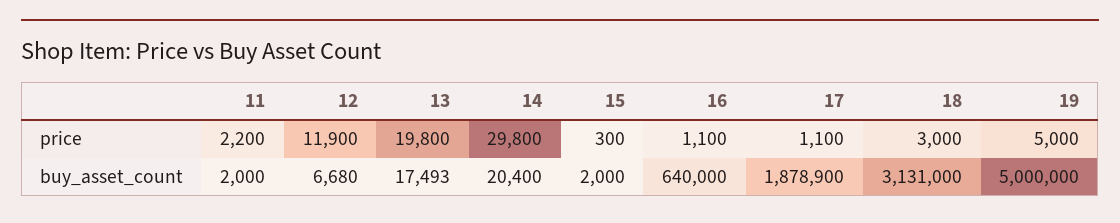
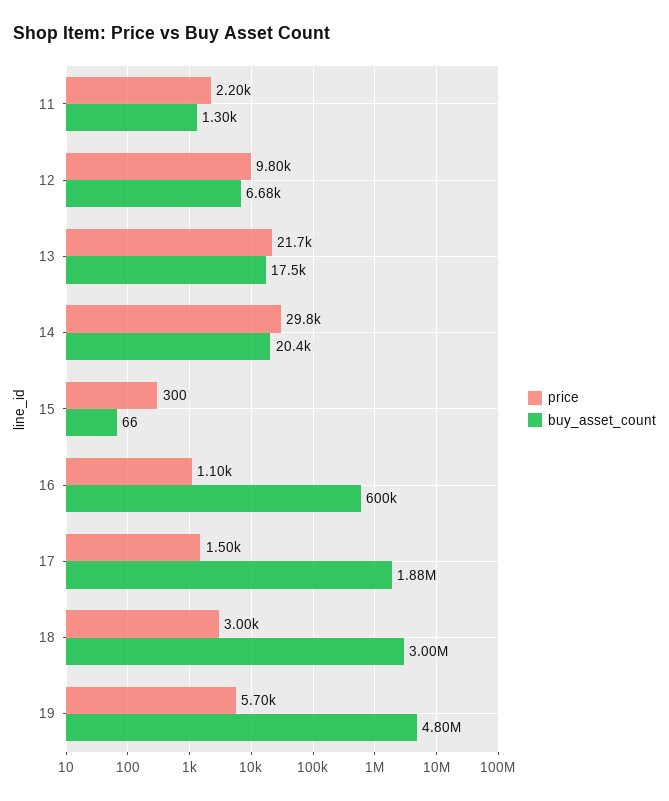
  {
    "price": {
      "11": 2200,
-     "12": 11900,
+     "12": 9800,
-     "13": 19800,
+     "13": 21700,
      "14": 29800,
      "15": 300,
      "16": 1100,
-     "17": 1100,
+     "17": 1500,
      "18": 3000,
-     "19": 5000
+     "19": 5700
    },
    "buy_asset_count": {
-     "11": 2000,
+     "11": 1300,
      "12": 6680,
      "13": 17493,
      "14": 20400,
-     "15": 2000,
+     "15": 66,
-     "16": 640000,
+     "16": 600000,
      "17": 1878900,
-     "18": 3131000,
+     "18": 3000000,
-     "19": 5000000
+     "19": 4800000
    }
  }

